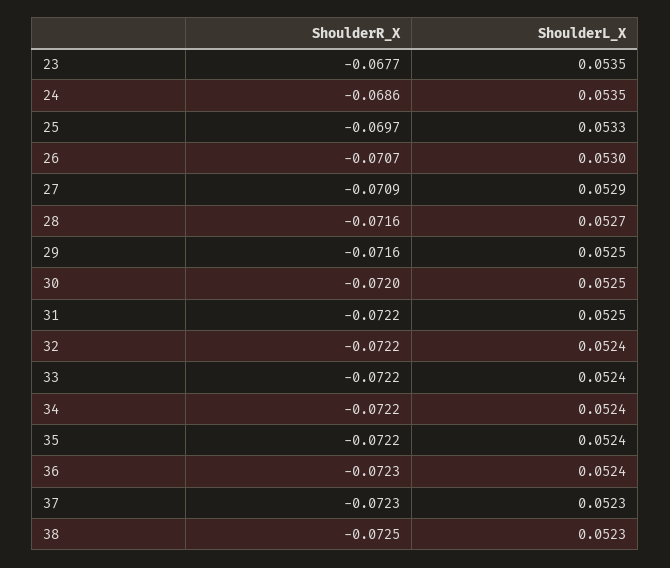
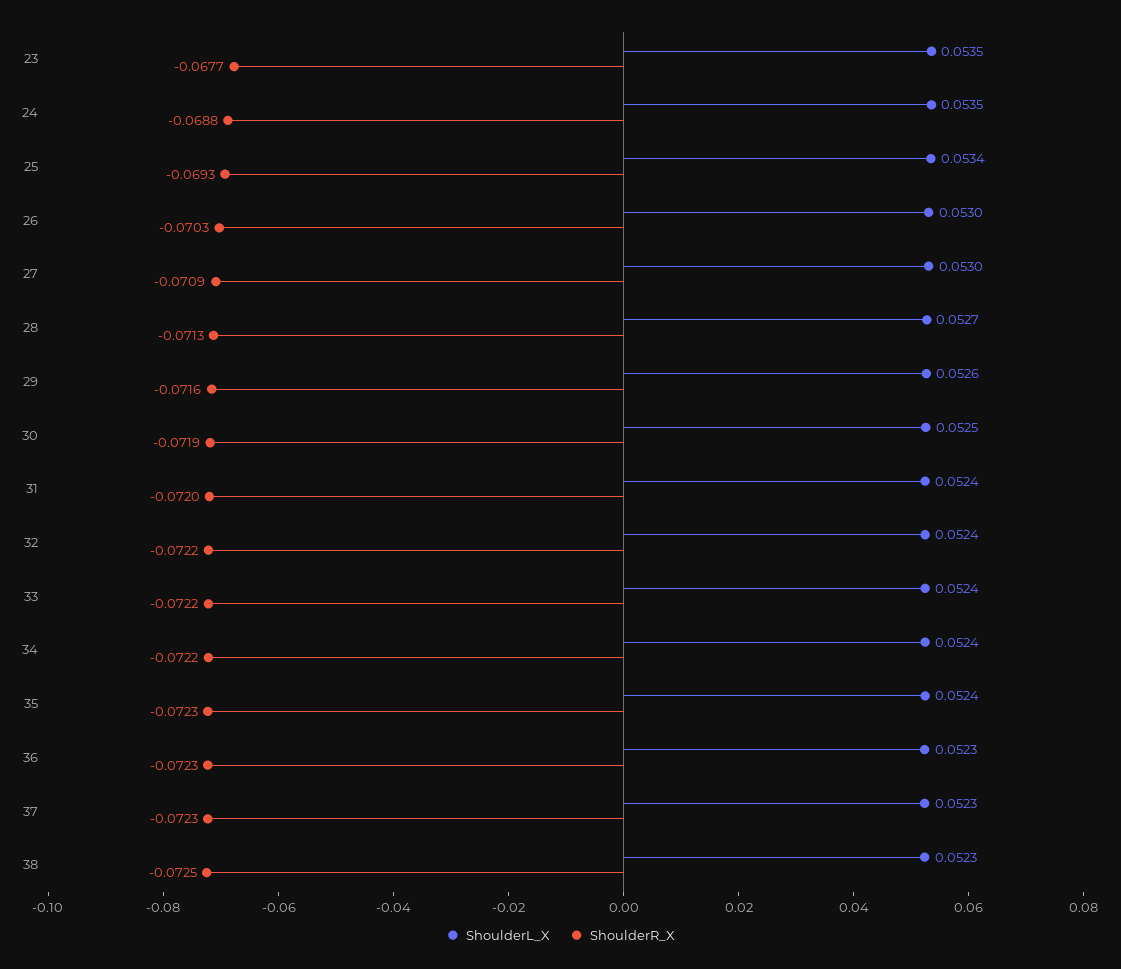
  {
    "ShoulderR_X": {
      "23": -0.0677,
-     "24": -0.0686,
+     "24": -0.0688,
-     "25": -0.0697,
+     "25": -0.0693,
-     "26": -0.0707,
+     "26": -0.0703,
      "27": -0.0709,
-     "28": -0.0716,
+     "28": -0.0713,
      "29": -0.0716,
-     "30": -0.072,
+     "30": -0.0719,
-     "31": -0.0722,
+     "31": -0.072,
      "32": -0.0722,
      "33": -0.0722,
      "34": -0.0722,
-     "35": -0.0722,
+     "35": -0.0723,
      "36": -0.0723,
      "37": -0.0723,
      "38": -0.0725
    },
    "ShoulderL_X": {
      "23": 0.0535,
      "24": 0.0535,
-     "25": 0.0533,
+     "25": 0.0534,
      "26": 0.053,
-     "27": 0.0529,
+     "27": 0.053,
      "28": 0.0527,
-     "29": 0.0525,
+     "29": 0.0526,
      "30": 0.0525,
-     "31": 0.0525,
+     "31": 0.0524,
      "32": 0.0524,
      "33": 0.0524,
      "34": 0.0524,
      "35": 0.0524,
-     "36": 0.0524,
+     "36": 0.0523,
      "37": 0.0523,
      "38": 0.0523
    }
  }

